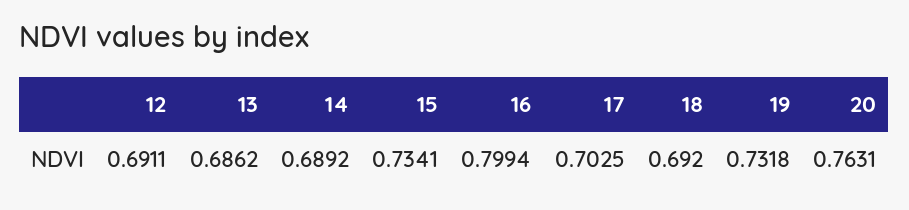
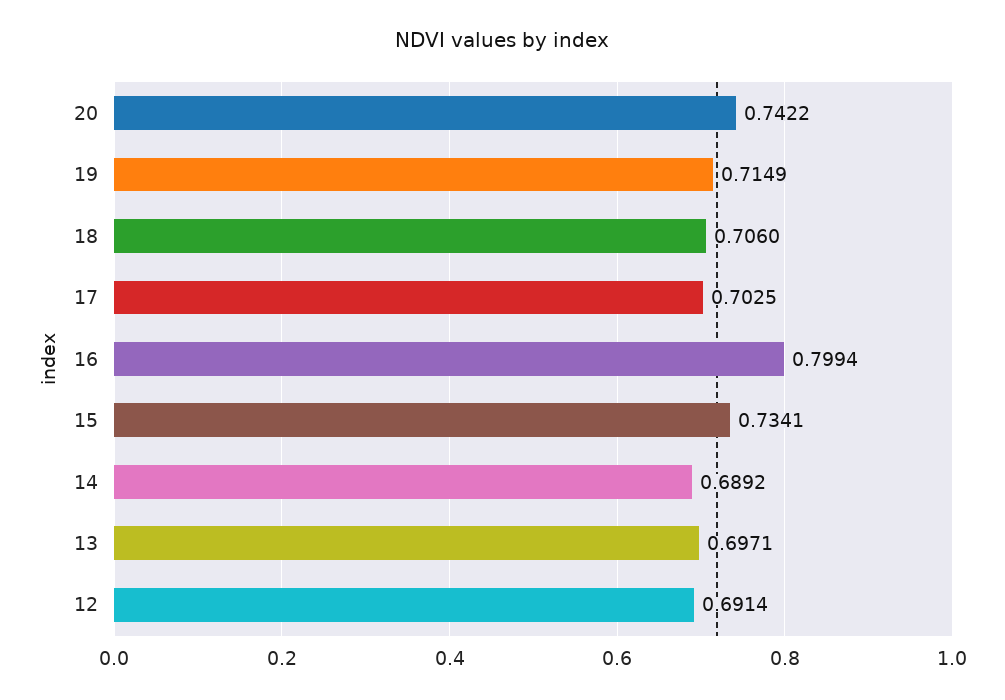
  {
-   "12": 0.6911,
+   "12": 0.6914,
-   "13": 0.6862,
+   "13": 0.6971,
    "14": 0.6892,
    "15": 0.7341,
    "16": 0.7994,
    "17": 0.7025,
-   "18": 0.692,
+   "18": 0.706,
-   "19": 0.7318,
+   "19": 0.7149,
-   "20": 0.7631
+   "20": 0.7422
  }

